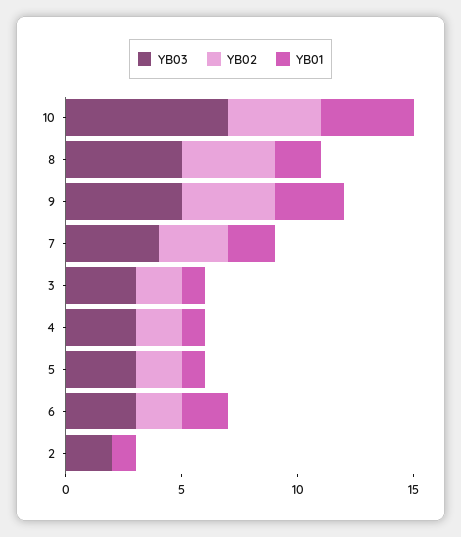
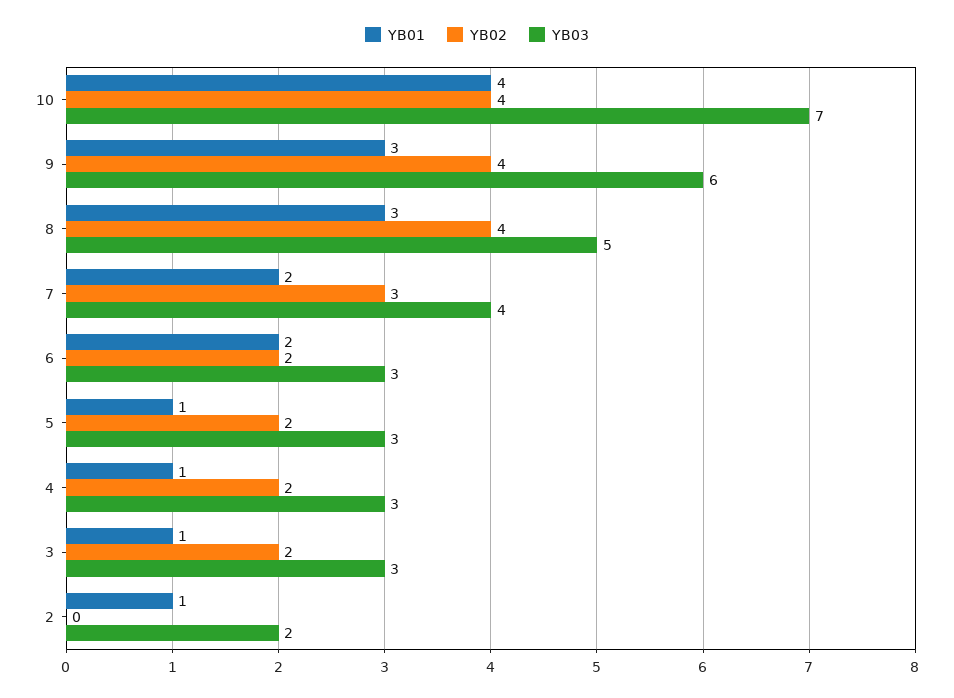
  {
    "YB03": {
      "10": 7,
      "8": 5,
-     "9": 5,
+     "9": 6,
      "7": 4,
      "3": 3,
      "4": 3,
      "5": 3,
      "6": 3,
      "2": 2
    },
    "YB02": {
      "10": 4,
      "8": 4,
      "9": 4,
      "7": 3,
      "3": 2,
      "4": 2,
      "5": 2,
      "6": 2,
      "2": 0
    },
    "YB01": {
      "10": 4,
-     "8": 2,
+     "8": 3,
      "9": 3,
      "7": 2,
      "3": 1,
      "4": 1,
      "5": 1,
      "6": 2,
      "2": 1
    }
  }

